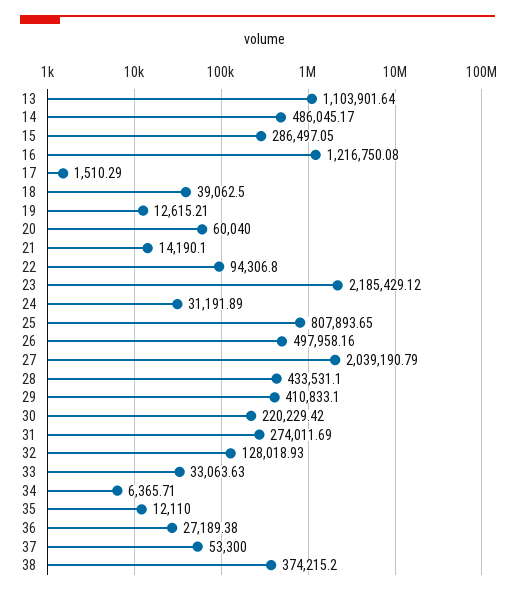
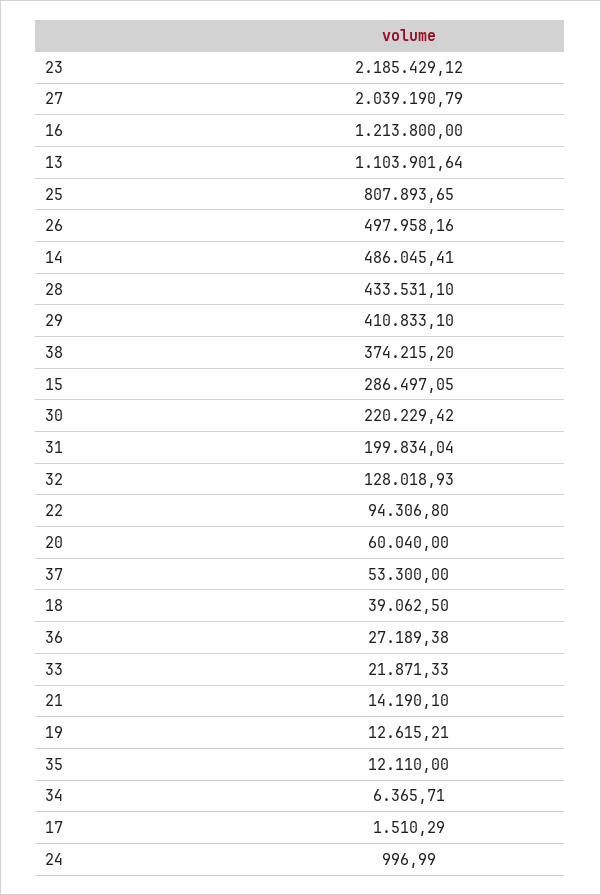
  {
    "13": 1103901.64,
-   "14": 486045.17,
+   "14": 486045.41,
    "15": 286497.05,
-   "16": 1216750.08,
+   "16": 1213800,
    "17": 1510.29,
    "18": 39062.5,
    "19": 12615.21,
    "20": 60040,
    "21": 14190.1,
    "22": 94306.8,
    "23": 2185429.12,
-   "24": 31191.89,
+   "24": 996.99,
    "25": 807893.65,
    "26": 497958.16,
    "27": 2039190.79,
    "28": 433531.1,
    "29": 410833.1,
    "30": 220229.42,
-   "31": 274011.69,
+   "31": 199834.04,
    "32": 128018.93,
-   "33": 33063.63,
+   "33": 21871.33,
    "34": 6365.71,
    "35": 12110,
    "36": 27189.38,
    "37": 53300,
    "38": 374215.2
  }

